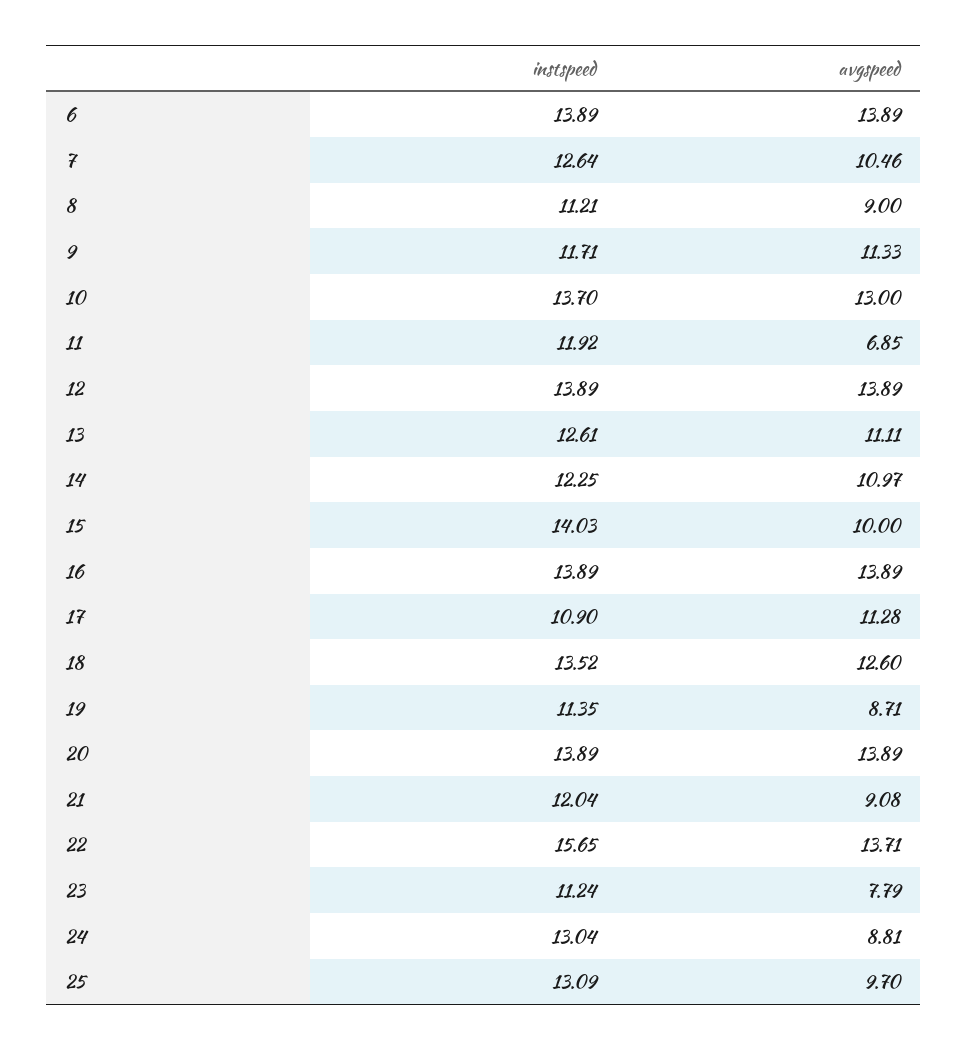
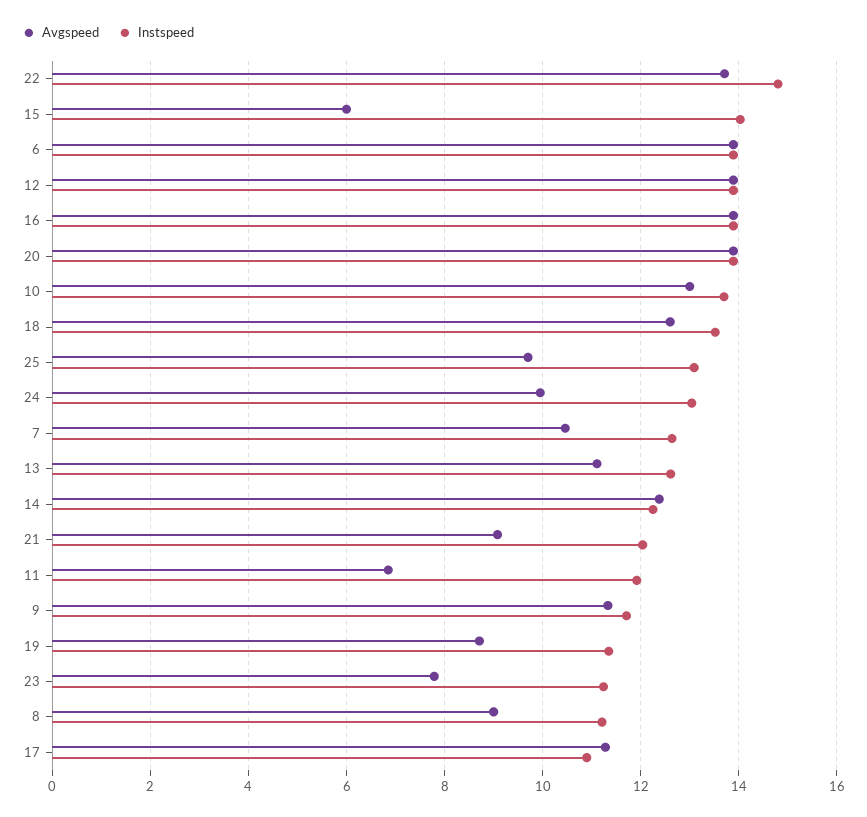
  {
    "instspeed": {
      "6": 13.89,
      "7": 12.64,
      "8": 11.21,
      "9": 11.71,
      "10": 13.7,
      "11": 11.92,
      "12": 13.89,
      "13": 12.61,
      "14": 12.25,
      "15": 14.03,
      "16": 13.89,
      "17": 10.9,
      "18": 13.52,
      "19": 11.35,
      "20": 13.89,
      "21": 12.04,
-     "22": 15.65,
+     "22": 14.8,
      "23": 11.24,
      "24": 13.04,
      "25": 13.09
    },
    "avgspeed": {
      "6": 13.89,
      "7": 10.46,
      "8": 9,
      "9": 11.33,
      "10": 13,
      "11": 6.85,
      "12": 13.89,
      "13": 11.11,
-     "14": 10.97,
+     "14": 12.4,
-     "15": 10,
+     "15": 6,
      "16": 13.89,
      "17": 11.28,
      "18": 12.6,
      "19": 8.71,
      "20": 13.89,
      "21": 9.08,
      "22": 13.71,
      "23": 7.79,
-     "24": 8.81,
+     "24": 10,
      "25": 9.7
    }
  }

